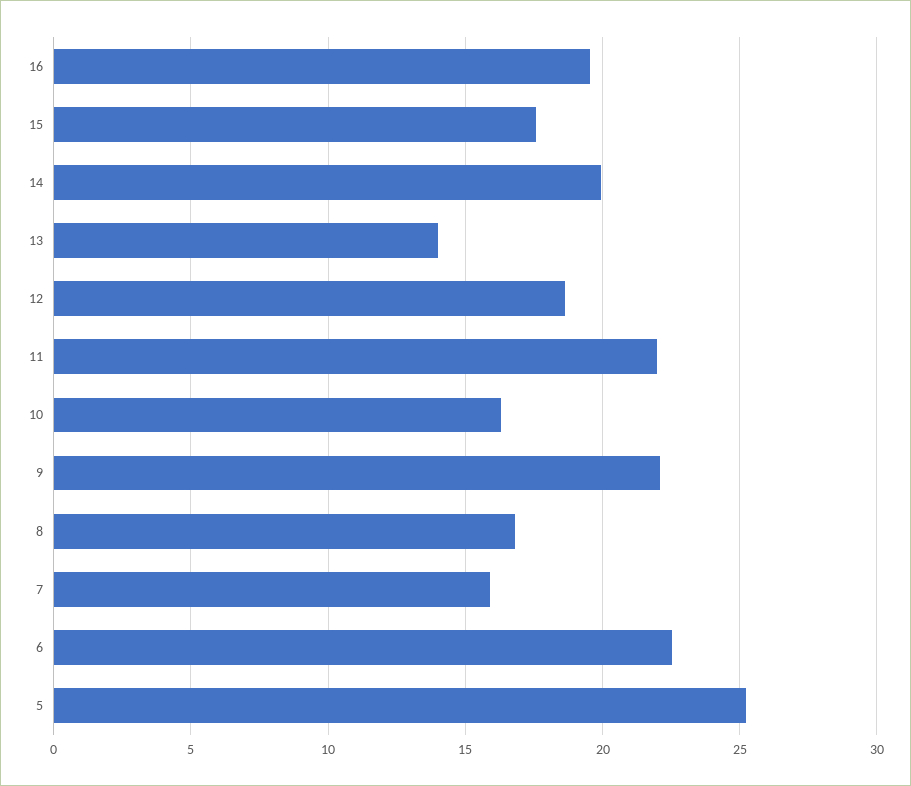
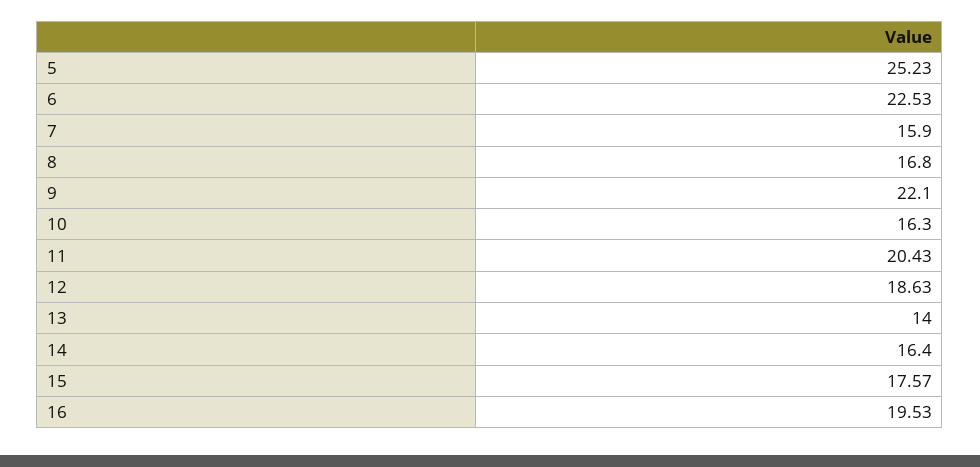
  {
    "16": 19.53,
    "15": 17.57,
-   "14": 20,
+   "14": 16.4,
    "13": 14,
    "12": 18.63,
-   "11": 22,
+   "11": 20.43,
    "10": 16.3,
    "9": 22.1,
    "8": 16.8,
    "7": 15.9,
    "6": 22.53,
    "5": 25.23
  }

